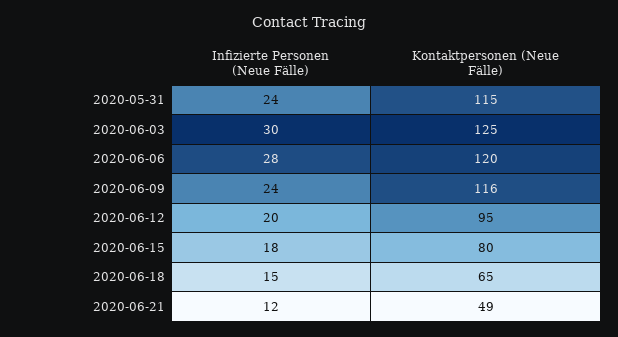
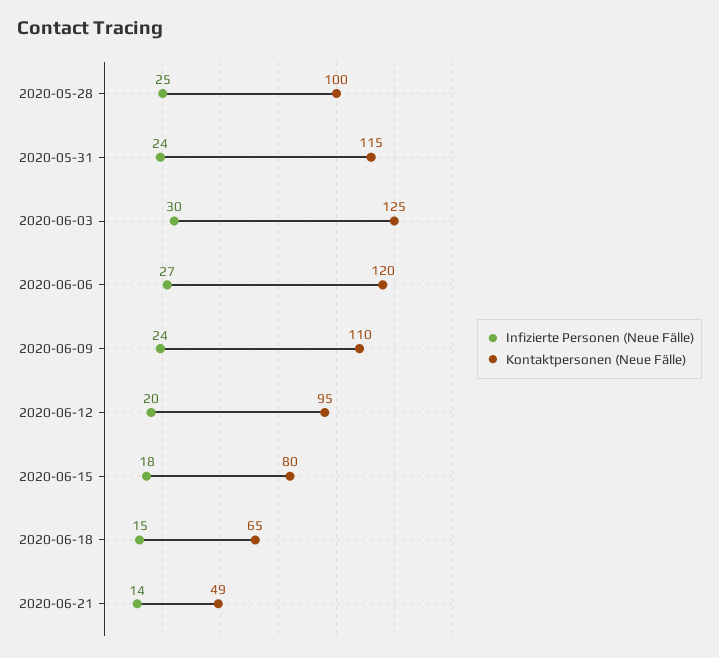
  {
    "Infizierte Personen (Neue Fälle)": {
      "2020-05-31": 24,
      "2020-06-03": 30,
-     "2020-06-06": 28,
+     "2020-06-06": 27,
      "2020-06-09": 24,
      "2020-06-12": 20,
      "2020-06-15": 18,
      "2020-06-18": 15,
-     "2020-06-21": 12
+     "2020-06-21": 14,
+     "2020-05-28": 25
    },
    "Kontaktpersonen (Neue Fälle)": {
      "2020-05-31": 115,
      "2020-06-03": 125,
      "2020-06-06": 120,
-     "2020-06-09": 116,
+     "2020-06-09": 110,
      "2020-06-12": 95,
      "2020-06-15": 80,
      "2020-06-18": 65,
-     "2020-06-21": 49
+     "2020-06-21": 49,
+     "2020-05-28": 100
    }
  }

